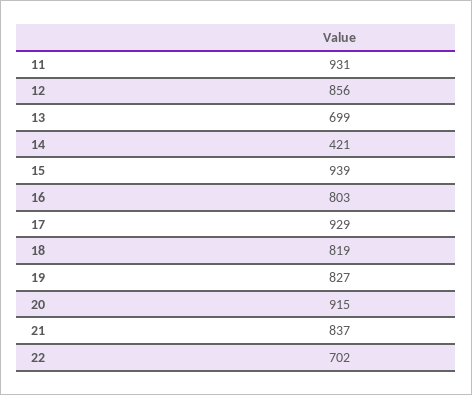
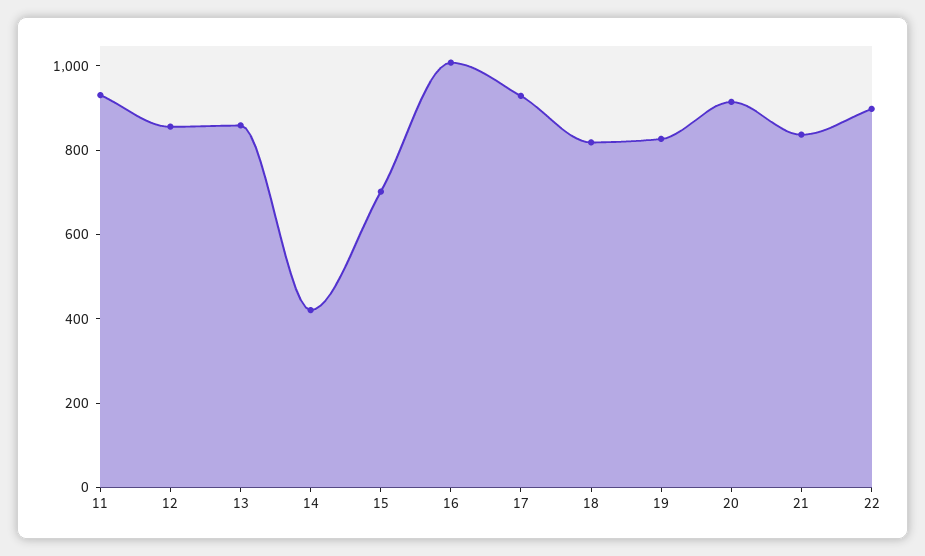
  {
    "11": 931,
    "12": 856,
-   "13": 699,
+   "13": 850,
    "14": 421,
-   "15": 939,
+   "15": 700,
-   "16": 803,
+   "16": 1000,
    "17": 929,
    "18": 819,
    "19": 827,
    "20": 915,
    "21": 837,
-   "22": 702
+   "22": 900
  }

